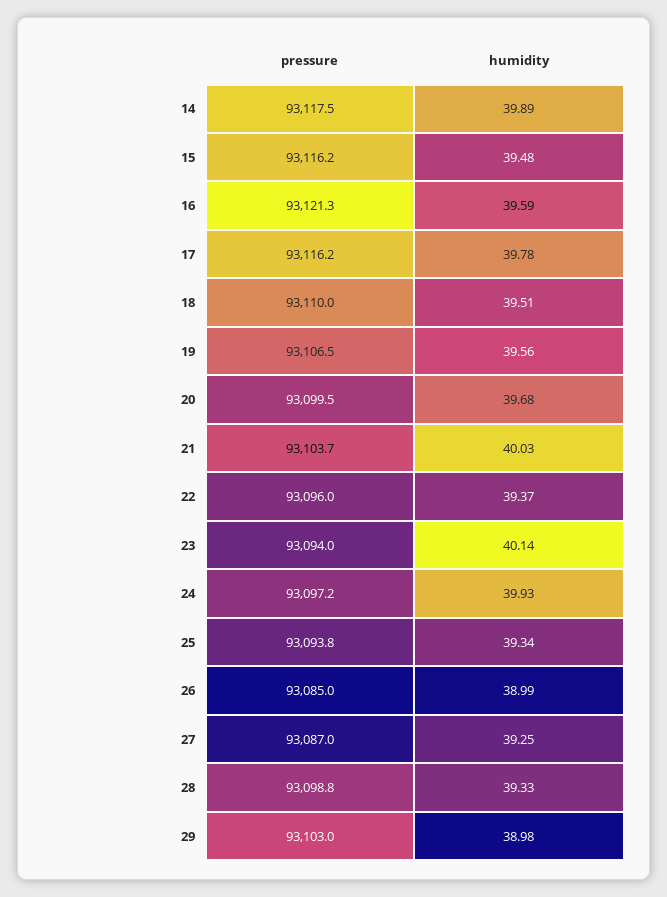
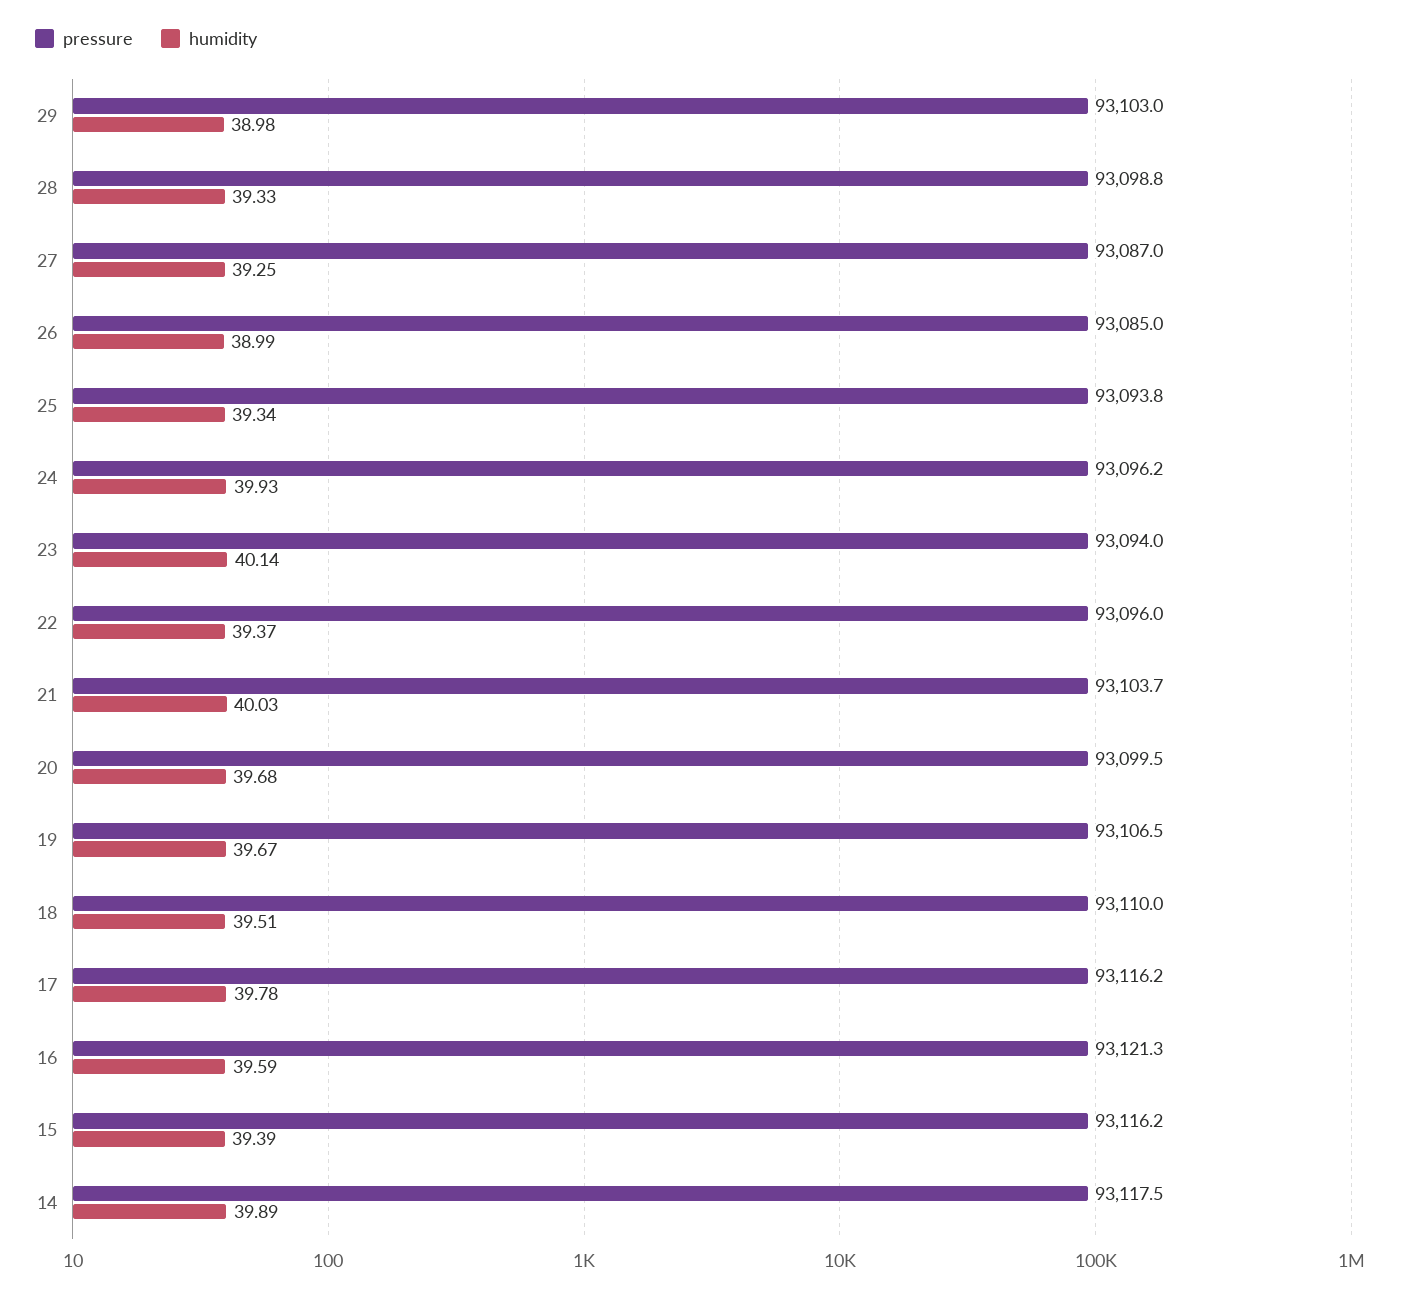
  {
    "pressure": {
      "14": 93117.5,
      "15": 93116.2,
      "16": 93121.3,
      "17": 93116.2,
      "18": 93110,
      "19": 93106.5,
      "20": 93099.5,
      "21": 93103.7,
      "22": 93096,
      "23": 93094,
-     "24": 93097.2,
+     "24": 93096.2,
      "25": 93093.8,
      "26": 93085,
      "27": 93087,
      "28": 93098.8,
      "29": 93103
    },
    "humidity": {
      "14": 39.89,
-     "15": 39.48,
+     "15": 39.39,
      "16": 39.59,
      "17": 39.78,
      "18": 39.51,
-     "19": 39.56,
+     "19": 39.67,
      "20": 39.68,
      "21": 40.03,
      "22": 39.37,
      "23": 40.14,
      "24": 39.93,
      "25": 39.34,
      "26": 38.99,
      "27": 39.25,
      "28": 39.33,
      "29": 38.98
    }
  }

